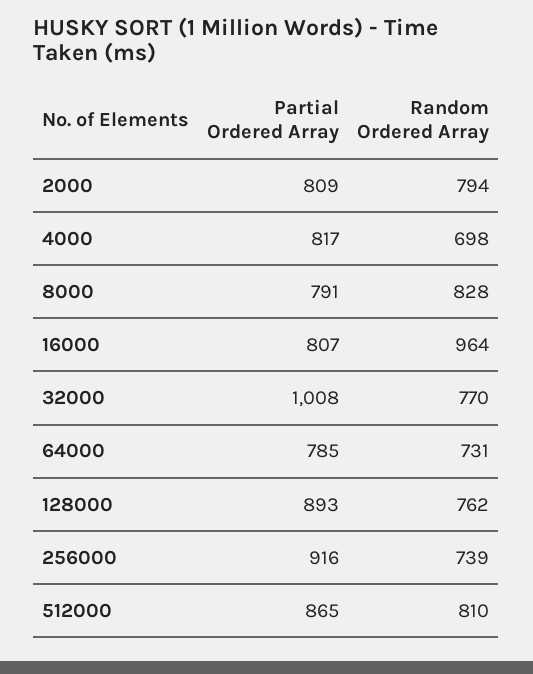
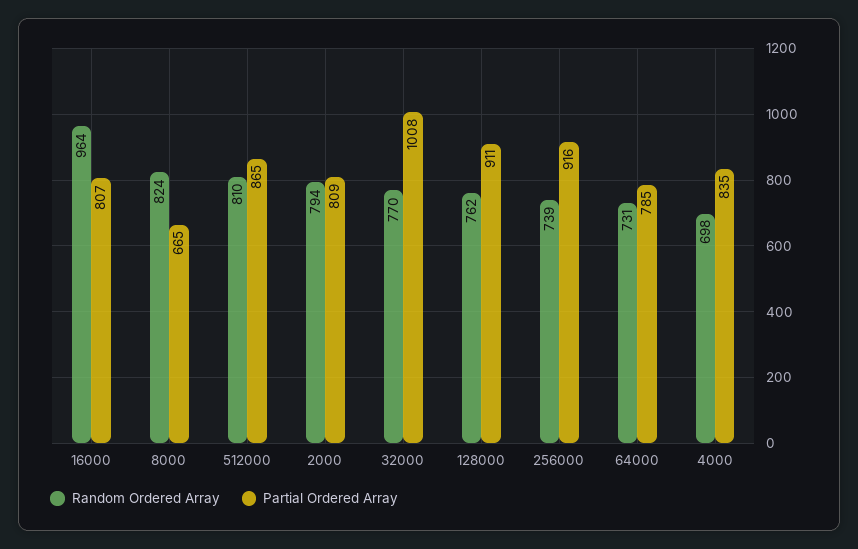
  {
    "Partial Ordered Array": {
      "2000": 809,
-     "4000": 817,
+     "4000": 835,
-     "8000": 791,
+     "8000": 665,
      "16000": 807,
      "32000": 1008,
      "64000": 785,
-     "128000": 893,
+     "128000": 911,
      "256000": 916,
      "512000": 865
    },
    "Random Ordered Array": {
      "2000": 794,
      "4000": 698,
-     "8000": 828,
+     "8000": 824,
      "16000": 964,
      "32000": 770,
      "64000": 731,
      "128000": 762,
      "256000": 739,
      "512000": 810
    }
  }

